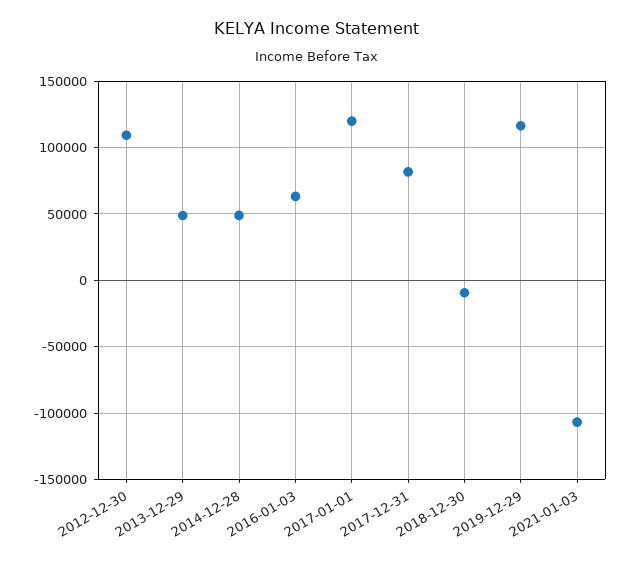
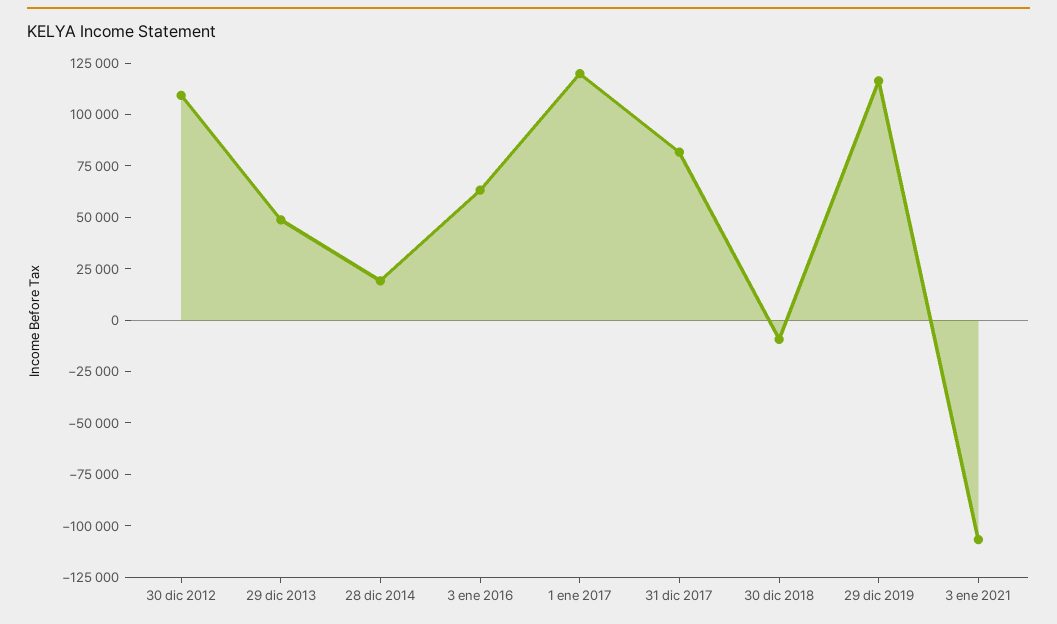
  {
    "2012-12-30": 110000,
    "2013-12-29": 50000,
-   "2014-12-28": 50000,
+   "2014-12-28": 20000,
    "2016-01-03": 65000,
    "2017-01-01": 120000,
    "2017-12-31": 80000,
    "2018-12-30": -10000,
    "2019-12-29": 115000,
    "2021-01-03": -105000
  }

